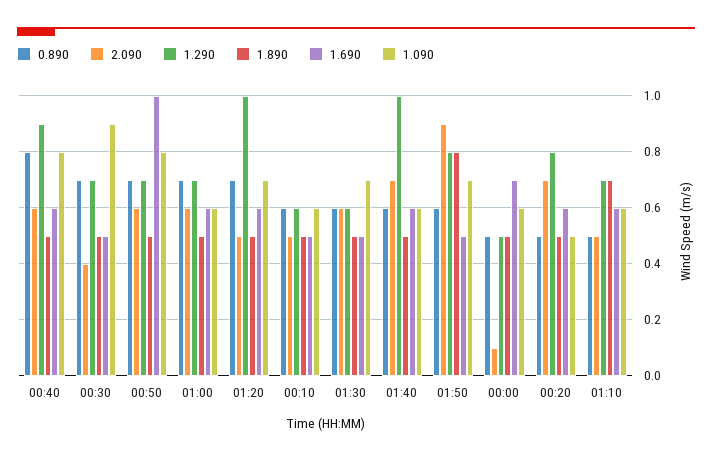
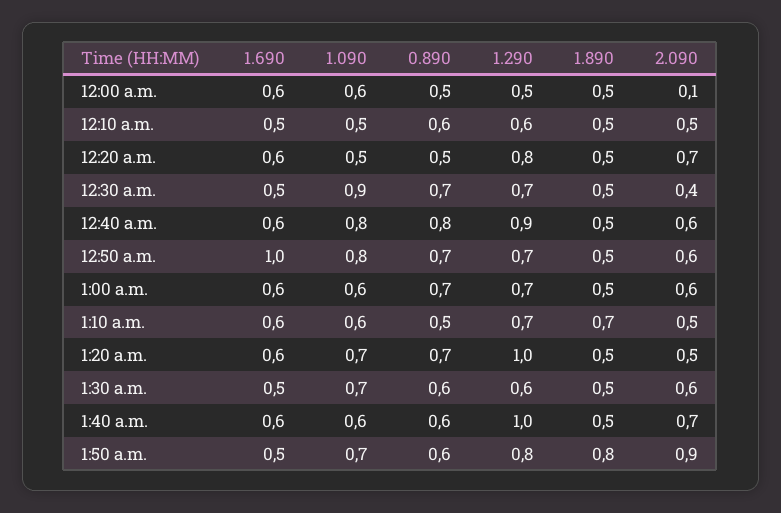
  {
    "0.890": {
      "00:40": 0.8,
      "00:30": 0.7,
      "00:50": 0.7,
      "01:00": 0.7,
      "01:20": 0.7,
      "00:10": 0.6,
      "01:30": 0.6,
      "01:40": 0.6,
      "01:50": 0.6,
      "00:00": 0.5,
      "00:20": 0.5,
      "01:10": 0.5
    },
    "2.090": {
      "00:40": 0.6,
      "00:30": 0.4,
      "00:50": 0.6,
      "01:00": 0.6,
      "01:20": 0.5,
      "00:10": 0.5,
      "01:30": 0.6,
      "01:40": 0.7,
      "01:50": 0.9,
      "00:00": 0.1,
      "00:20": 0.7,
      "01:10": 0.5
    },
    "1.290": {
      "00:40": 0.9,
      "00:30": 0.7,
      "00:50": 0.7,
      "01:00": 0.7,
      "01:20": 1,
      "00:10": 0.6,
      "01:30": 0.6,
      "01:40": 1,
      "01:50": 0.8,
      "00:00": 0.5,
      "00:20": 0.8,
      "01:10": 0.7
    },
    "1.890": {
      "00:40": 0.5,
      "00:30": 0.5,
      "00:50": 0.5,
      "01:00": 0.5,
      "01:20": 0.5,
      "00:10": 0.5,
      "01:30": 0.5,
      "01:40": 0.5,
      "01:50": 0.8,
      "00:00": 0.5,
      "00:20": 0.5,
      "01:10": 0.7
    },
    "1.690": {
      "00:40": 0.6,
      "00:30": 0.5,
      "00:50": 1,
      "01:00": 0.6,
      "01:20": 0.6,
      "00:10": 0.5,
      "01:30": 0.5,
      "01:40": 0.6,
      "01:50": 0.5,
-     "00:00": 0.7,
+     "00:00": 0.6,
      "00:20": 0.6,
      "01:10": 0.6
    },
    "1.090": {
      "00:40": 0.8,
      "00:30": 0.9,
      "00:50": 0.8,
      "01:00": 0.6,
      "01:20": 0.7,
-     "00:10": 0.6,
+     "00:10": 0.5,
      "01:30": 0.7,
      "01:40": 0.6,
      "01:50": 0.7,
      "00:00": 0.6,
      "00:20": 0.5,
      "01:10": 0.6
    }
  }

